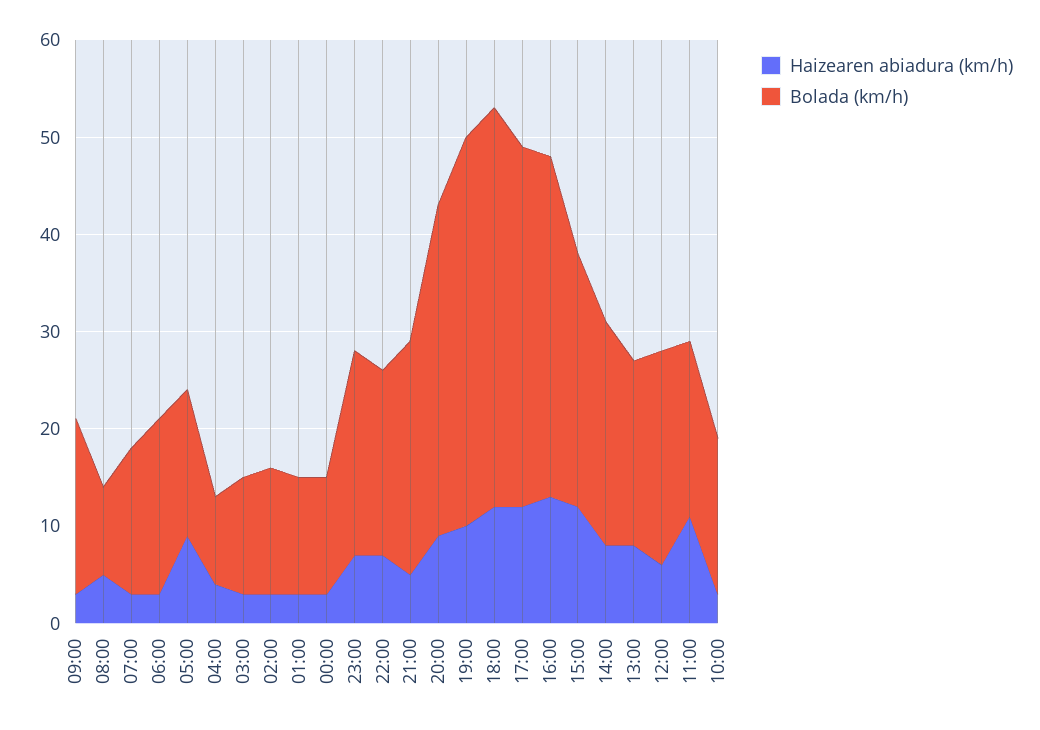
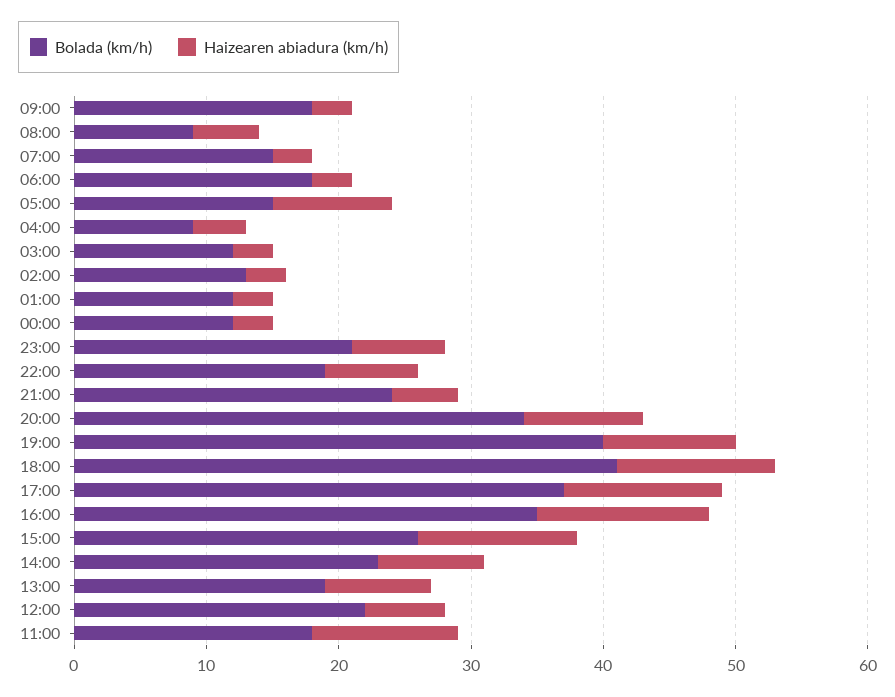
  {
    "Haizearen abiadura (km/h)": {
      "09:00": 3,
      "08:00": 5,
      "07:00": 3,
      "06:00": 3,
      "05:00": 9,
      "04:00": 4,
      "03:00": 3,
      "02:00": 3,
      "01:00": 3,
      "00:00": 3,
      "23:00": 7,
      "22:00": 7,
      "21:00": 5,
      "20:00": 9,
      "19:00": 10,
      "18:00": 12,
      "17:00": 12,
      "16:00": 13,
      "15:00": 12,
      "14:00": 8,
      "13:00": 8,
      "12:00": 6,
-     "11:00": 11,
+     "11:00": 11
-     "10:00": 3
    },
    "Bolada (km/h)": {
      "09:00": 18,
      "08:00": 9,
      "07:00": 15,
      "06:00": 18,
      "05:00": 15,
      "04:00": 9,
      "03:00": 12,
      "02:00": 13,
      "01:00": 12,
      "00:00": 12,
      "23:00": 21,
      "22:00": 19,
      "21:00": 24,
      "20:00": 34,
      "19:00": 40,
      "18:00": 41,
      "17:00": 37,
      "16:00": 35,
      "15:00": 26,
      "14:00": 23,
      "13:00": 19,
      "12:00": 22,
-     "11:00": 18,
+     "11:00": 18
-     "10:00": 16
    }
  }

